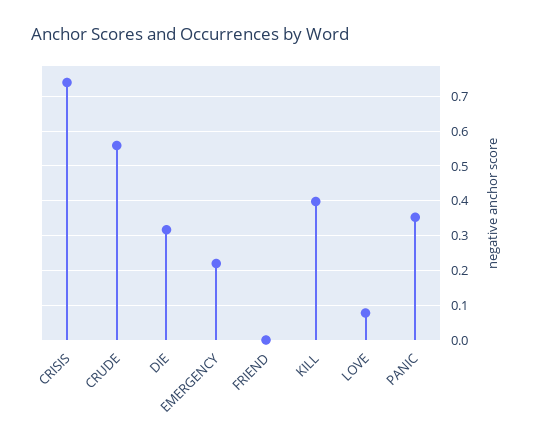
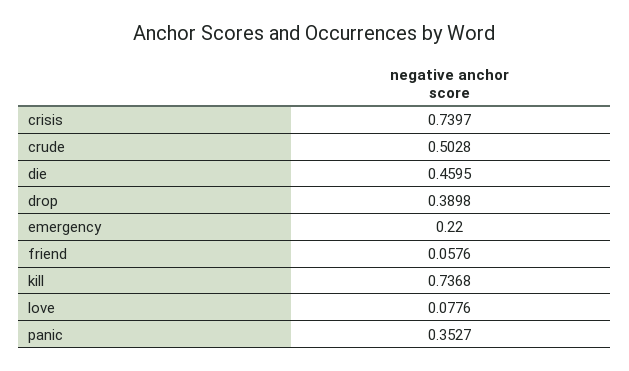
  {
    "CRISIS": 0.7397,
-   "CRUDE": 0.56,
+   "CRUDE": 0.5028,
-   "DIE": 0.32,
+   "DIE": 0.4595,
    "EMERGENCY": 0.22,
-   "FRIEND": 0,
+   "FRIEND": 0.0576,
-   "KILL": 0.4,
+   "KILL": 0.7368,
    "LOVE": 0.0776,
-   "PANIC": 0.3527
+   "PANIC": 0.3527,
+   "drop": 0.3898
  }

